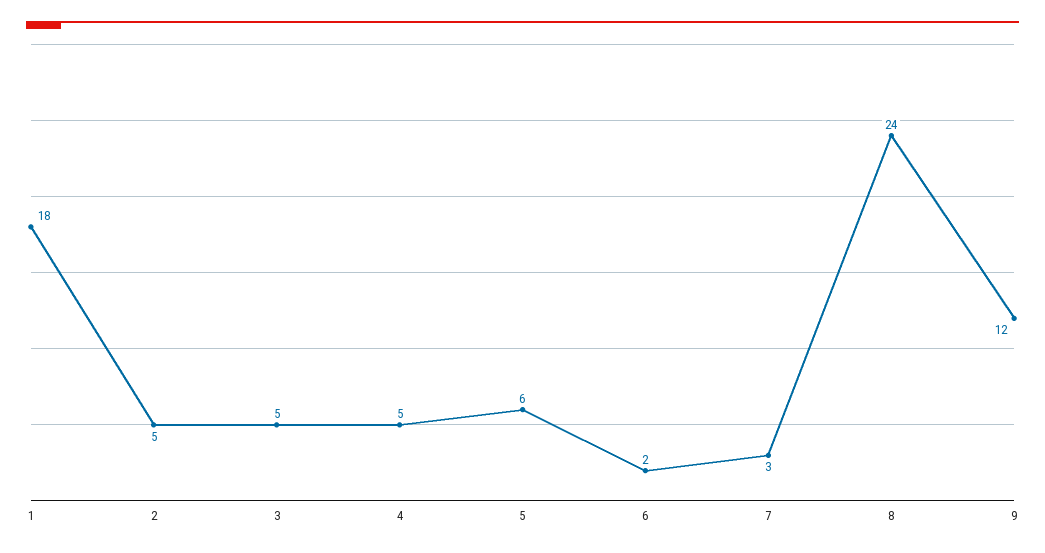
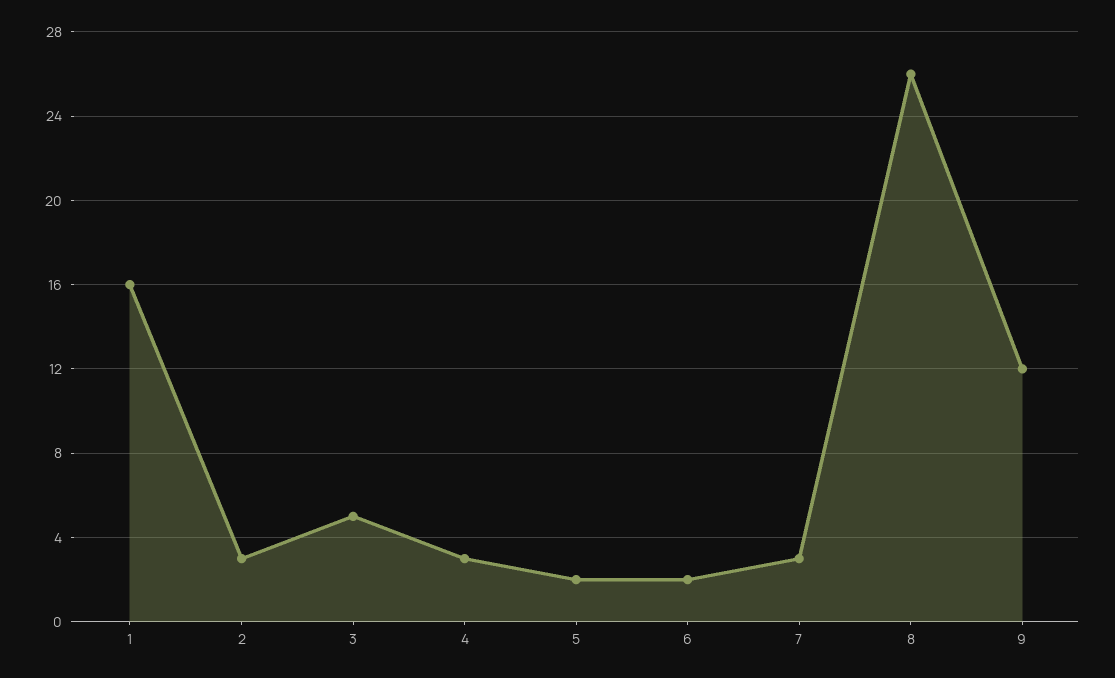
  {
-   "1": 18,
+   "1": 16,
-   "2": 5,
+   "2": 3,
    "3": 5,
-   "4": 5,
+   "4": 3,
-   "5": 6,
+   "5": 2,
    "6": 2,
    "7": 3,
-   "8": 24,
+   "8": 26,
    "9": 12
  }

